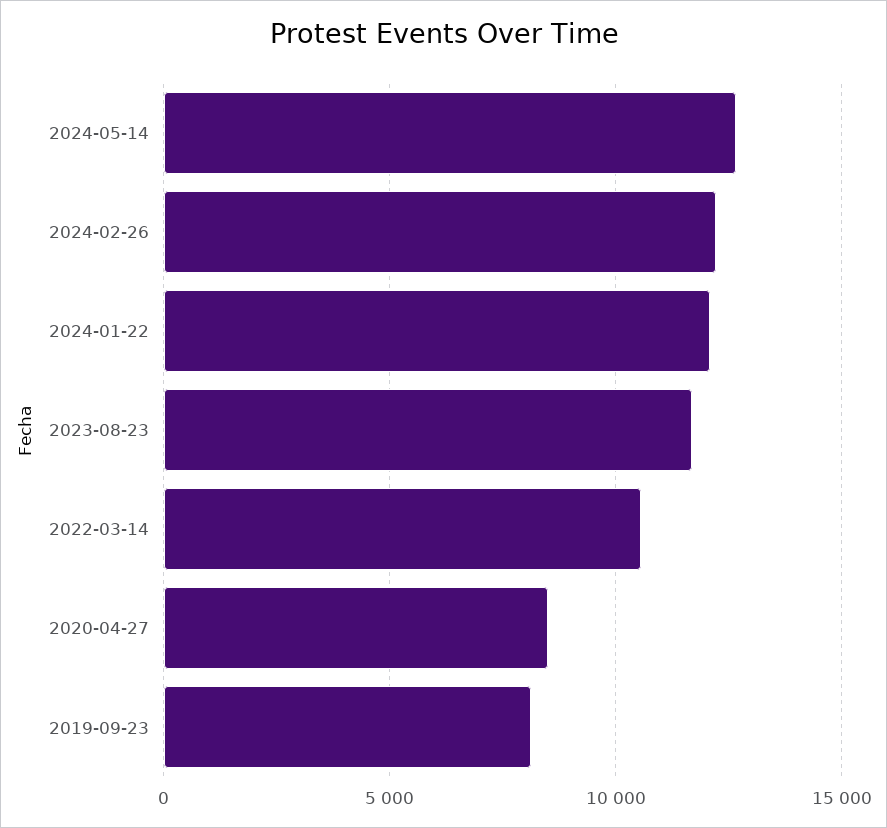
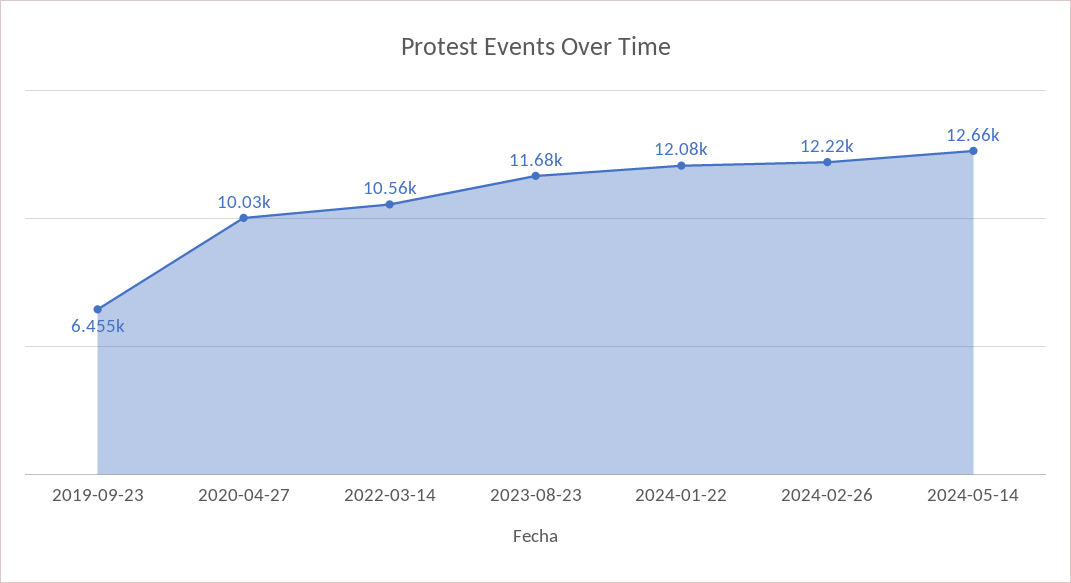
  {
    "2024-05-14": 12660,
    "2024-02-26": 12220,
    "2024-01-22": 12080,
    "2023-08-23": 11680,
    "2022-03-14": 10560,
-   "2020-04-27": 8500,
+   "2020-04-27": 10030,
-   "2019-09-23": 8000
+   "2019-09-23": 6455
  }

